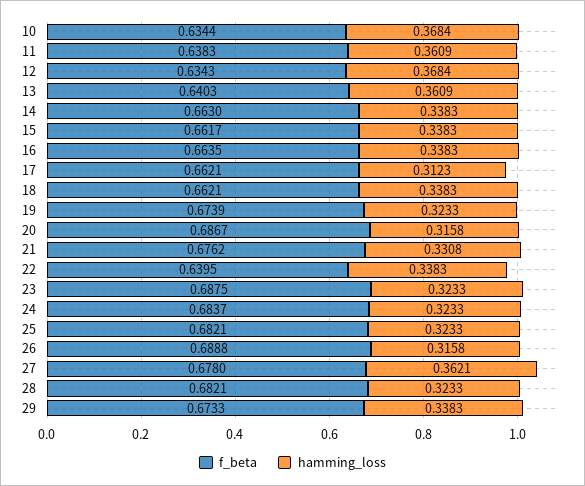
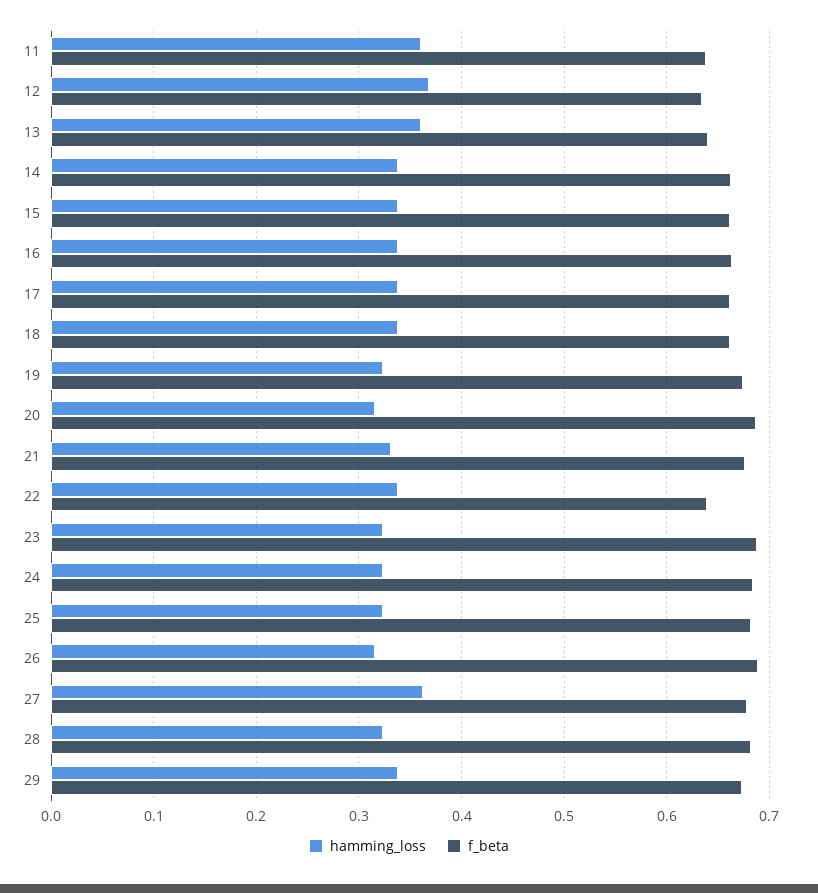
  {
    "f_beta": {
-     "10": 0.6344,
      "11": 0.6383,
      "12": 0.6343,
      "13": 0.6403,
      "14": 0.663,
      "15": 0.6617,
      "16": 0.6635,
      "17": 0.6621,
      "18": 0.6621,
      "19": 0.6739,
      "20": 0.6867,
      "21": 0.6762,
      "22": 0.6395,
      "23": 0.6875,
      "24": 0.6837,
      "25": 0.6821,
      "26": 0.6888,
      "27": 0.678,
      "28": 0.6821,
      "29": 0.6733
    },
    "hamming_loss": {
-     "10": 0.3684,
      "11": 0.3609,
      "12": 0.3684,
      "13": 0.3609,
      "14": 0.3383,
      "15": 0.3383,
      "16": 0.3383,
-     "17": 0.3123,
+     "17": 0.34,
      "18": 0.3383,
      "19": 0.3233,
      "20": 0.3158,
      "21": 0.3308,
      "22": 0.3383,
      "23": 0.3233,
      "24": 0.3233,
      "25": 0.3233,
      "26": 0.3158,
      "27": 0.3621,
      "28": 0.3233,
      "29": 0.3383
    }
  }

